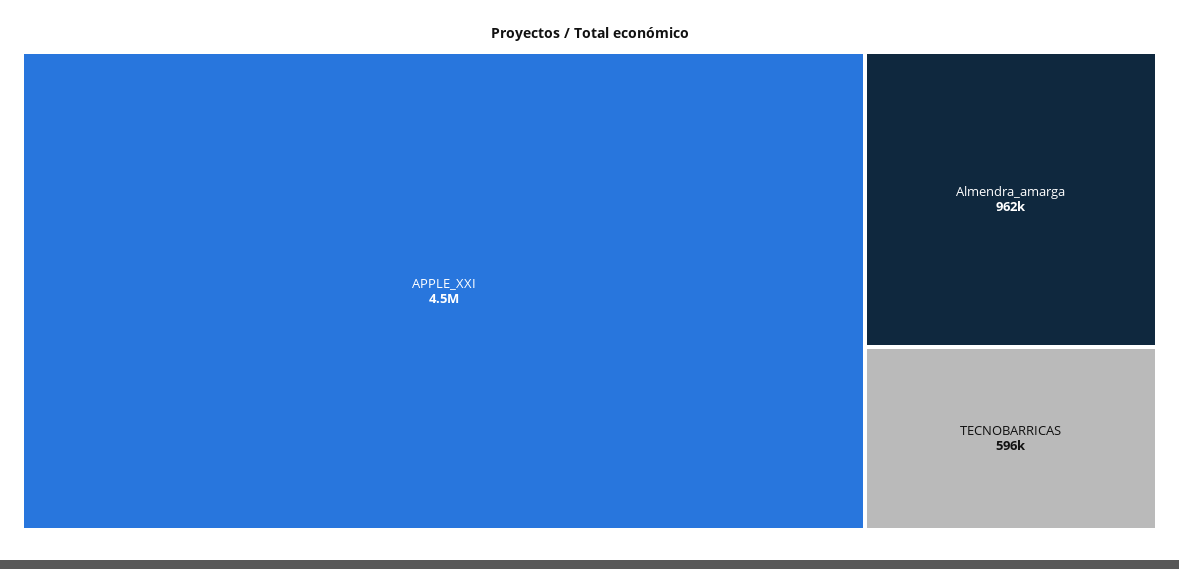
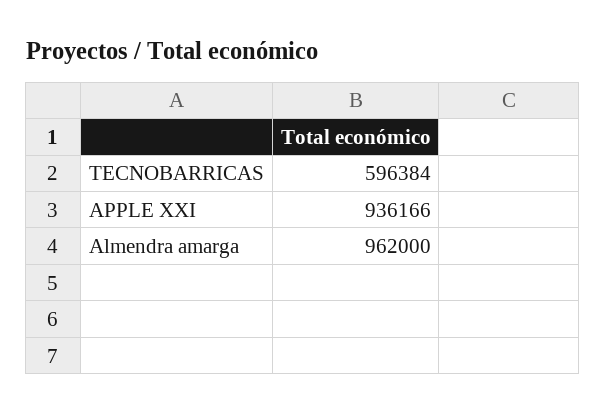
  {
-   "APPLE_XXI": 4500000,
+   "APPLE_XXI": 936166,
    "Almendra_amarga": 962000,
    "TECNOBARRICAS": 596384
  }

